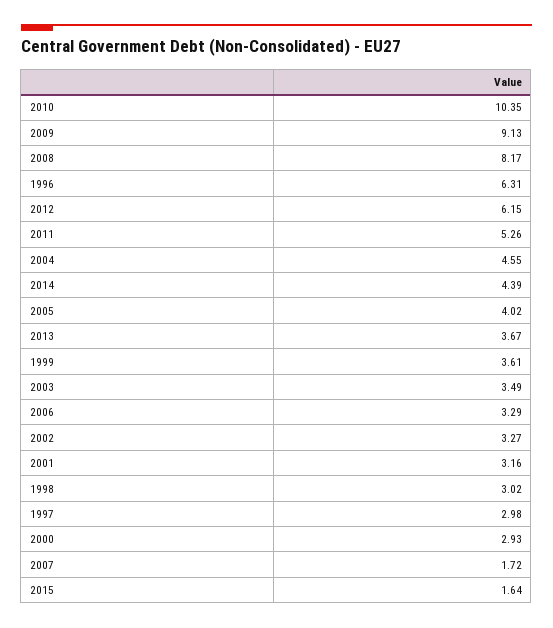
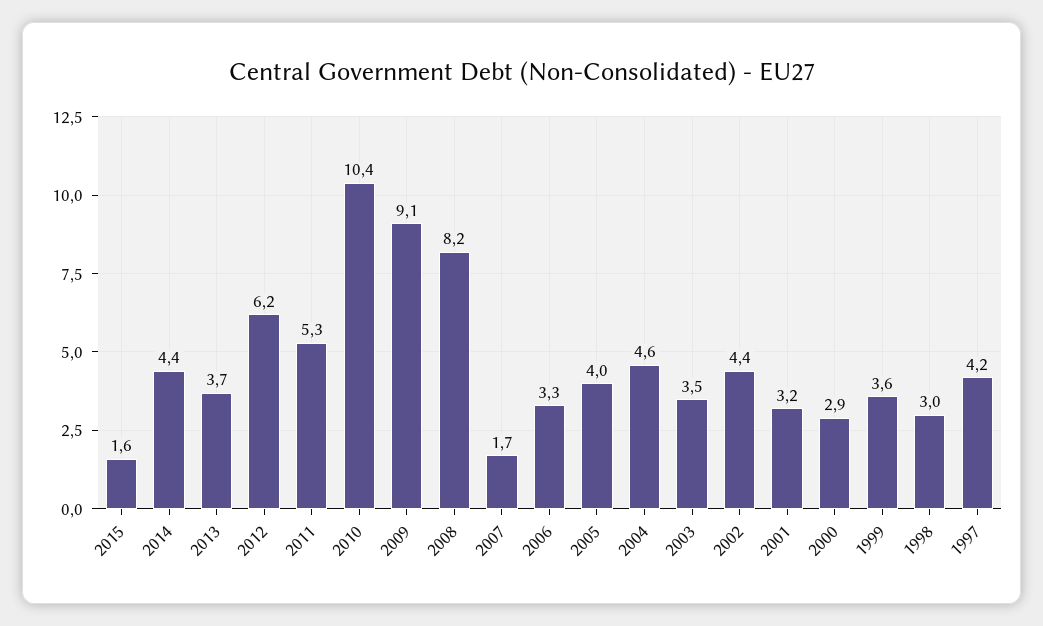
  {
    "2010": 10.35,
    "2009": 9.13,
    "2008": 8.17,
-   "1996": 6.31,
    "2012": 6.15,
    "2011": 5.26,
    "2004": 4.55,
    "2014": 4.39,
    "2005": 4.02,
    "2013": 3.67,
    "1999": 3.61,
    "2003": 3.49,
    "2006": 3.29,
-   "2002": 3.27,
+   "2002": 4.4,
    "2001": 3.16,
    "1998": 3.02,
-   "1997": 2.98,
+   "1997": 4.2,
    "2000": 2.93,
    "2007": 1.72,
    "2015": 1.64
  }

